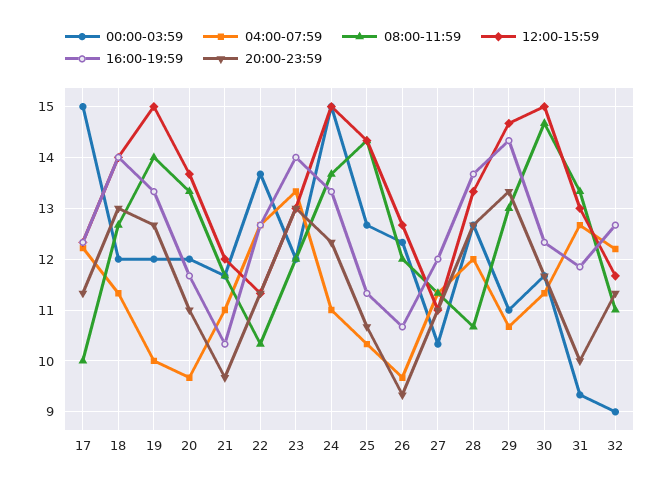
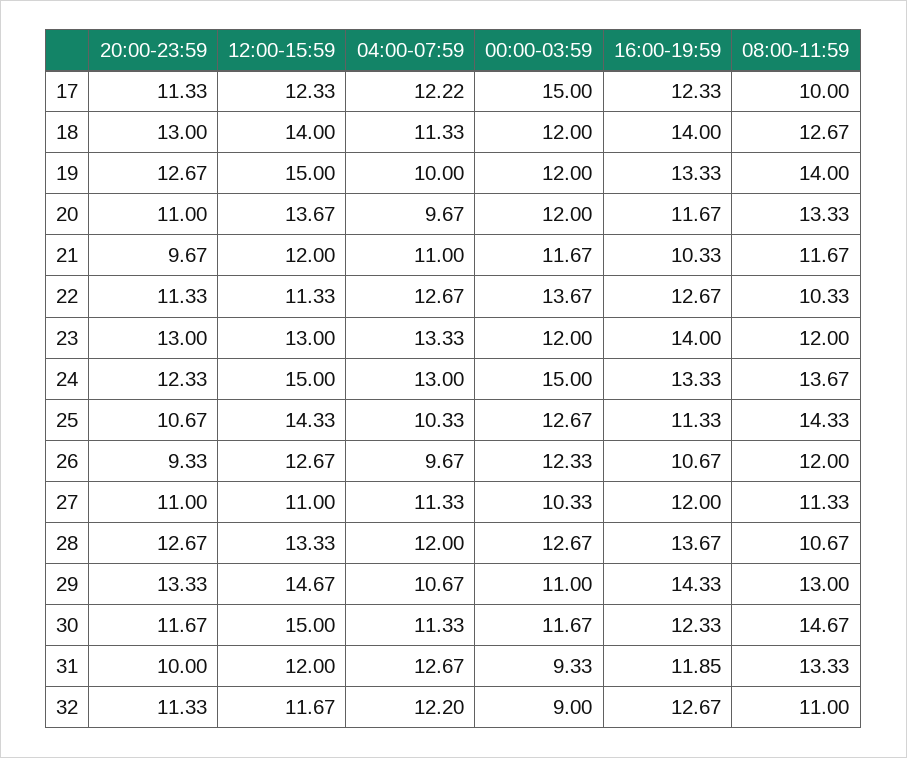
  {
    "00:00-03:59": {
      "17": 15,
      "18": 12,
      "19": 12,
      "20": 12,
      "21": 11.67,
      "22": 13.67,
      "23": 12,
      "24": 15,
      "25": 12.67,
      "26": 12.33,
      "27": 10.33,
      "28": 12.67,
      "29": 11,
      "30": 11.67,
      "31": 9.33,
      "32": 9
    },
    "04:00-07:59": {
      "17": 12.22,
      "18": 11.33,
      "19": 10,
      "20": 9.67,
      "21": 11,
      "22": 12.67,
      "23": 13.33,
-     "24": 11,
+     "24": 13,
      "25": 10.33,
      "26": 9.67,
      "27": 11.33,
      "28": 12,
      "29": 10.67,
      "30": 11.33,
      "31": 12.67,
      "32": 12.2
    },
    "08:00-11:59": {
      "17": 10,
      "18": 12.67,
      "19": 14,
      "20": 13.33,
      "21": 11.67,
      "22": 10.33,
      "23": 12,
      "24": 13.67,
      "25": 14.33,
      "26": 12,
      "27": 11.33,
      "28": 10.67,
      "29": 13,
      "30": 14.67,
      "31": 13.33,
      "32": 11
    },
    "12:00-15:59": {
      "17": 12.33,
      "18": 14,
      "19": 15,
      "20": 13.67,
      "21": 12,
      "22": 11.33,
      "23": 13,
      "24": 15,
      "25": 14.33,
      "26": 12.67,
      "27": 11,
      "28": 13.33,
      "29": 14.67,
      "30": 15,
-     "31": 13,
+     "31": 12,
      "32": 11.67
    },
    "16:00-19:59": {
      "17": 12.33,
      "18": 14,
      "19": 13.33,
      "20": 11.67,
      "21": 10.33,
      "22": 12.67,
      "23": 14,
      "24": 13.33,
      "25": 11.33,
      "26": 10.67,
      "27": 12,
      "28": 13.67,
      "29": 14.33,
      "30": 12.33,
      "31": 11.85,
      "32": 12.67
    },
    "20:00-23:59": {
      "17": 11.33,
      "18": 13,
      "19": 12.67,
      "20": 11,
      "21": 9.67,
      "22": 11.33,
      "23": 13,
      "24": 12.33,
      "25": 10.67,
      "26": 9.33,
      "27": 11,
      "28": 12.67,
      "29": 13.33,
      "30": 11.67,
      "31": 10,
      "32": 11.33
    }
  }

